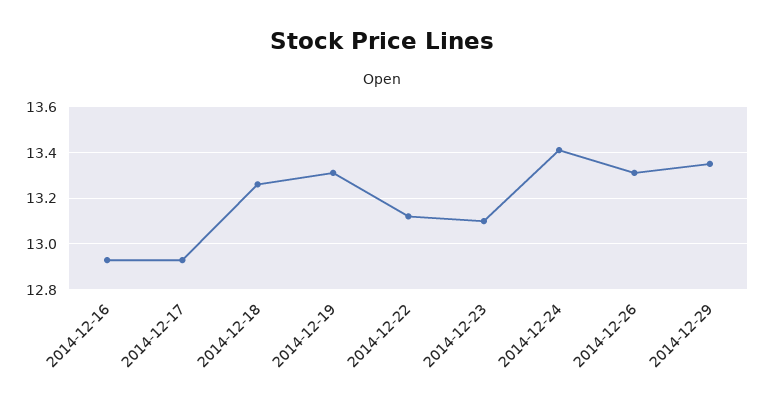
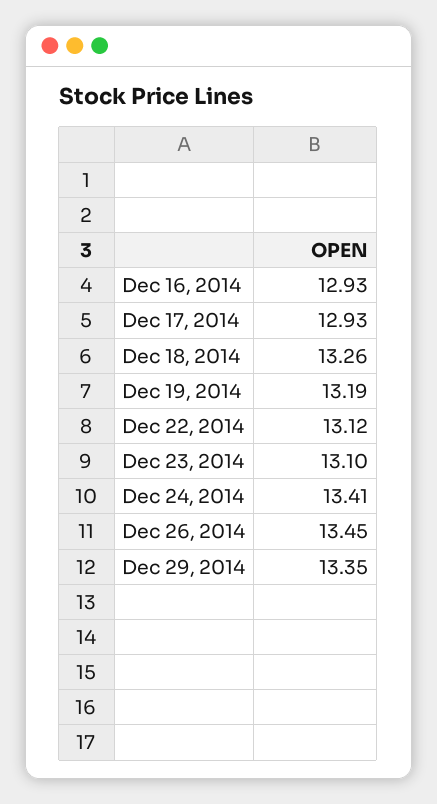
  {
    "2014-12-16": 12.93,
    "2014-12-17": 12.93,
    "2014-12-18": 13.26,
-   "2014-12-19": 13.3,
+   "2014-12-19": 13.19,
    "2014-12-22": 13.12,
    "2014-12-23": 13.1,
    "2014-12-24": 13.41,
-   "2014-12-26": 13.3,
+   "2014-12-26": 13.45,
    "2014-12-29": 13.35
  }

